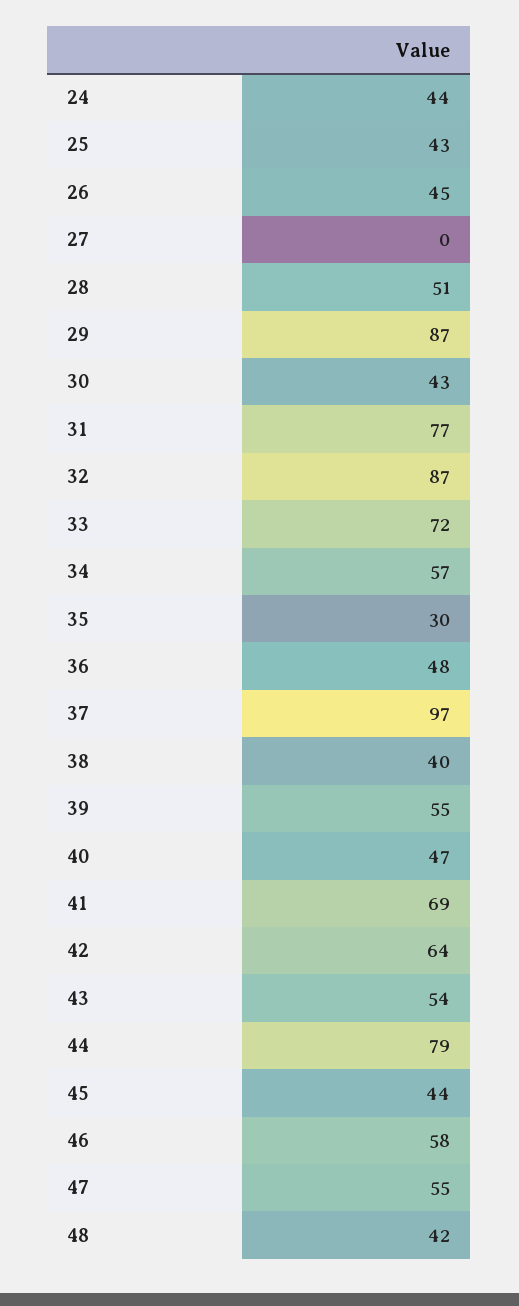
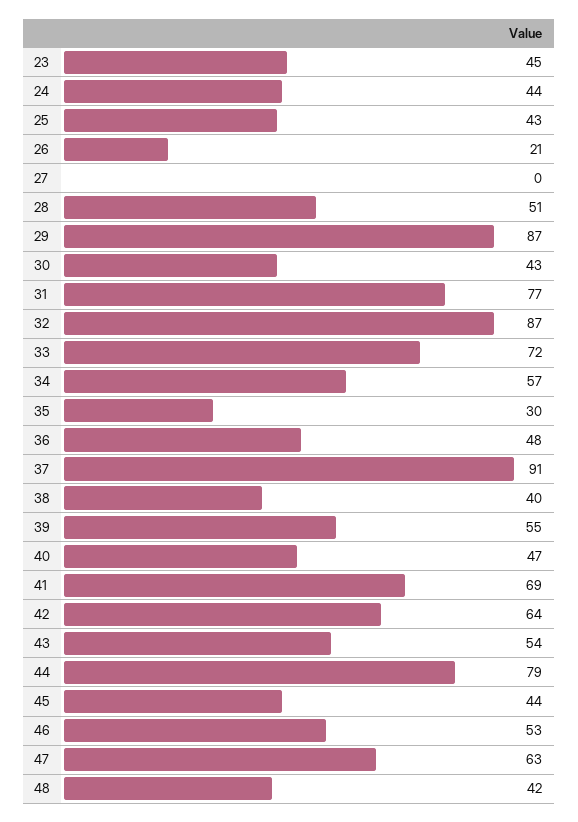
  {
    "24": 44,
    "25": 43,
-   "26": 45,
+   "26": 21,
    "27": 0,
    "28": 51,
    "29": 87,
    "30": 43,
    "31": 77,
    "32": 87,
    "33": 72,
    "34": 57,
    "35": 30,
    "36": 48,
-   "37": 97,
+   "37": 91,
    "38": 40,
    "39": 55,
    "40": 47,
    "41": 69,
    "42": 64,
    "43": 54,
    "44": 79,
    "45": 44,
-   "46": 58,
+   "46": 53,
-   "47": 55,
+   "47": 63,
-   "48": 42
+   "48": 42,
+   "23": 45
  }

